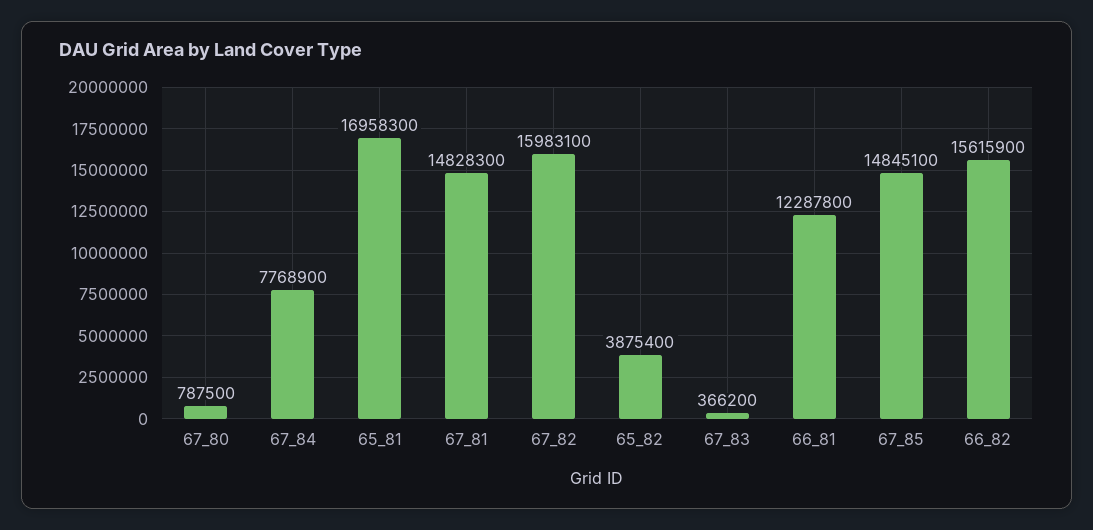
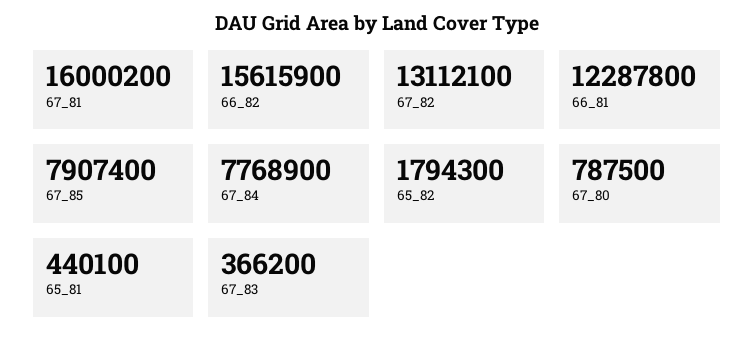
  {
    "67_80": 787500,
    "67_84": 7768900,
-   "65_81": 16958300,
+   "65_81": 440100,
-   "67_81": 14828300,
+   "67_81": 16000200,
-   "67_82": 15983100,
+   "67_82": 13112100,
-   "65_82": 3875400,
+   "65_82": 1794300,
    "67_83": 366200,
    "66_81": 12287800,
-   "67_85": 14845100,
+   "67_85": 7907400,
    "66_82": 15615900
  }

